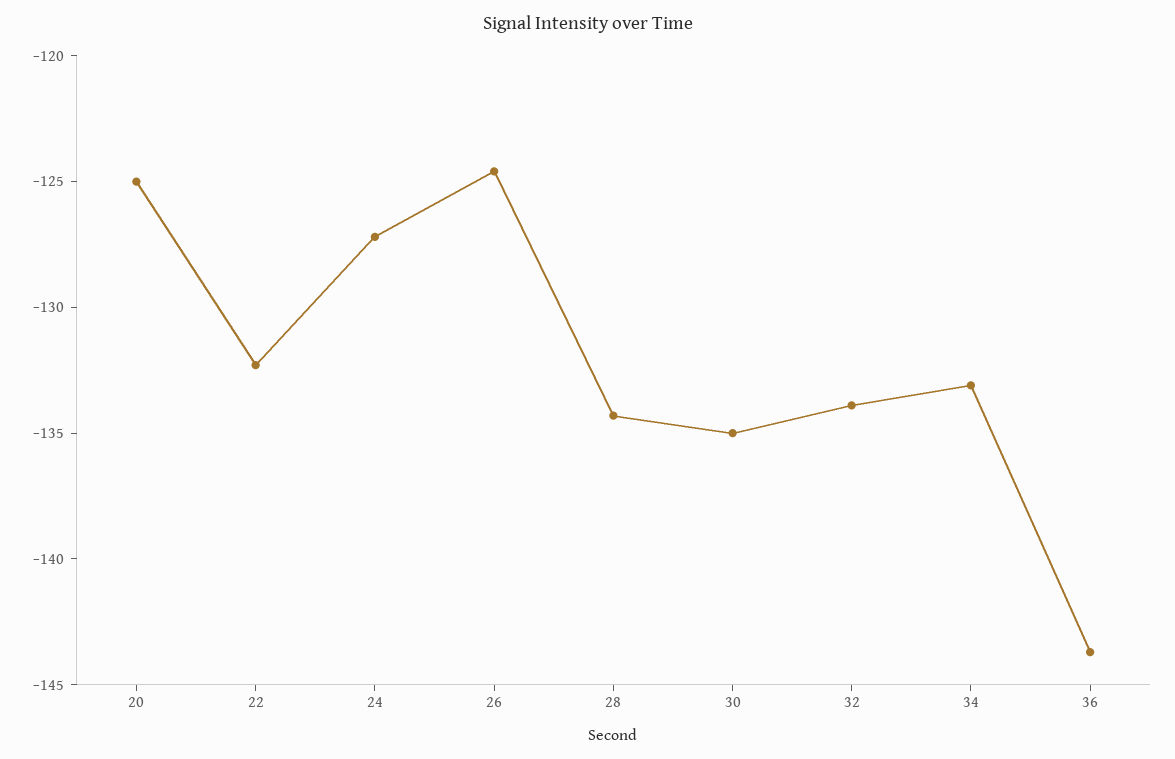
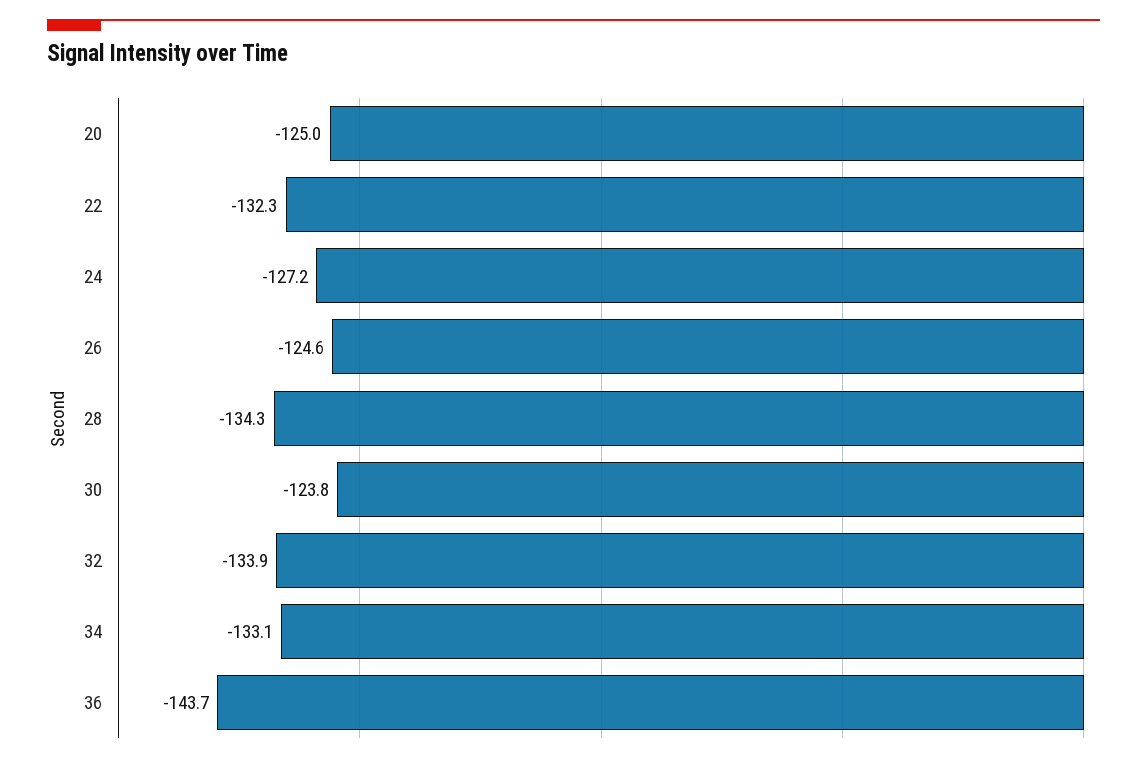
  {
    "20": -125,
    "22": -132.3,
    "24": -127.2,
    "26": -124.6,
    "28": -134.3,
-   "30": -135,
+   "30": -123.8,
    "32": -133.9,
    "34": -133.1,
    "36": -143.7
  }

